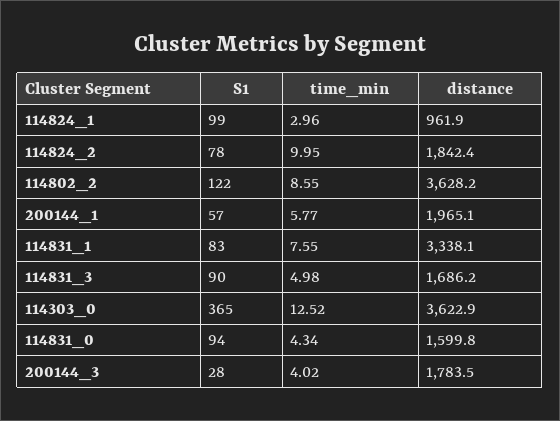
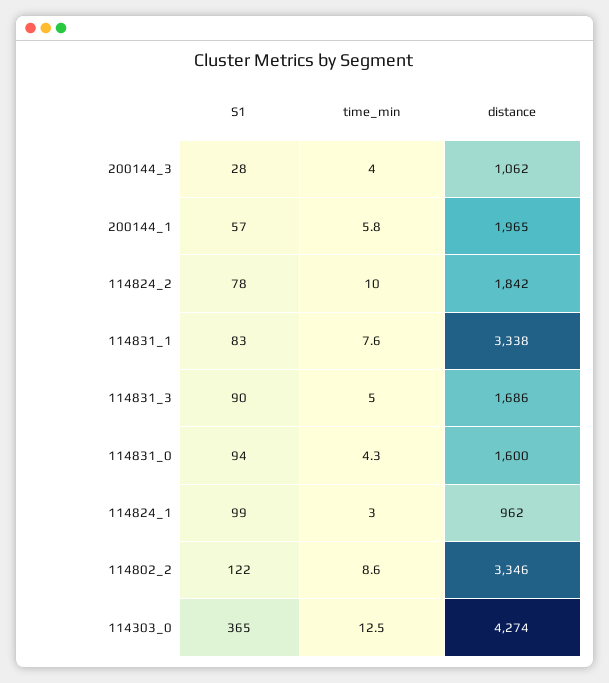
  {
    "S1": {
      "114824_1": 99,
      "114824_2": 78,
      "114802_2": 122,
      "200144_1": 57,
      "114831_1": 83,
      "114831_3": 90,
      "114303_0": 365,
      "114831_0": 94,
      "200144_3": 28
    },
    "time_min": {
      "114824_1": 2.96,
      "114824_2": 9.95,
      "114802_2": 8.55,
      "200144_1": 5.77,
      "114831_1": 7.55,
      "114831_3": 4.98,
      "114303_0": 12.52,
      "114831_0": 4.34,
      "200144_3": 4.02
    },
    "distance": {
      "114824_1": 961.9,
      "114824_2": 1842.4,
-     "114802_2": 3628.2,
+     "114802_2": 3346,
      "200144_1": 1965.1,
      "114831_1": 3338.1,
      "114831_3": 1686.2,
-     "114303_0": 3622.9,
+     "114303_0": 4274,
      "114831_0": 1599.8,
-     "200144_3": 1783.5
+     "200144_3": 1062
    }
  }

